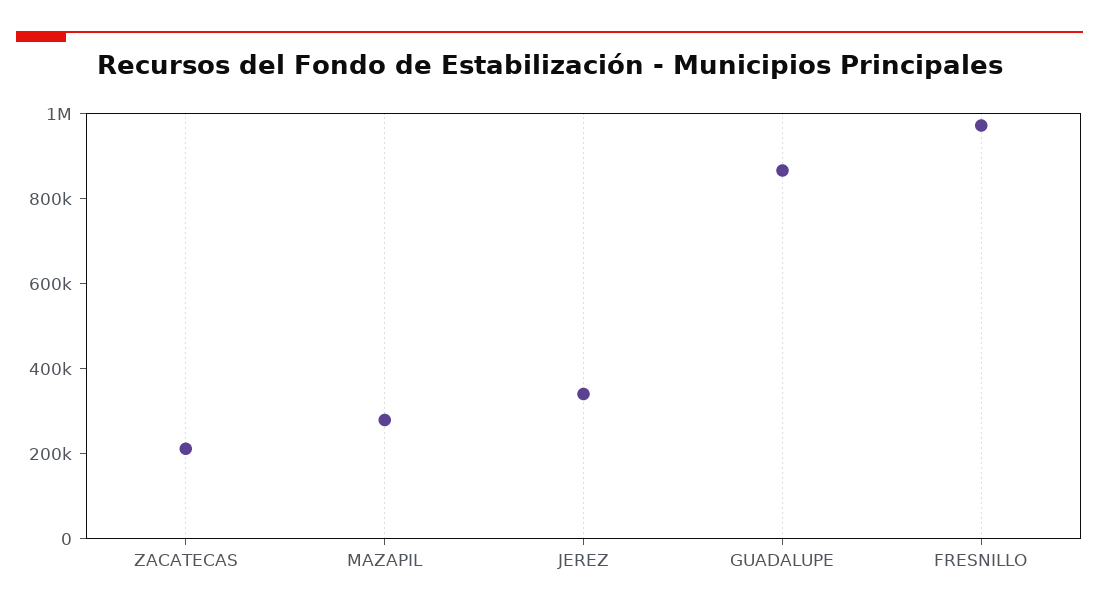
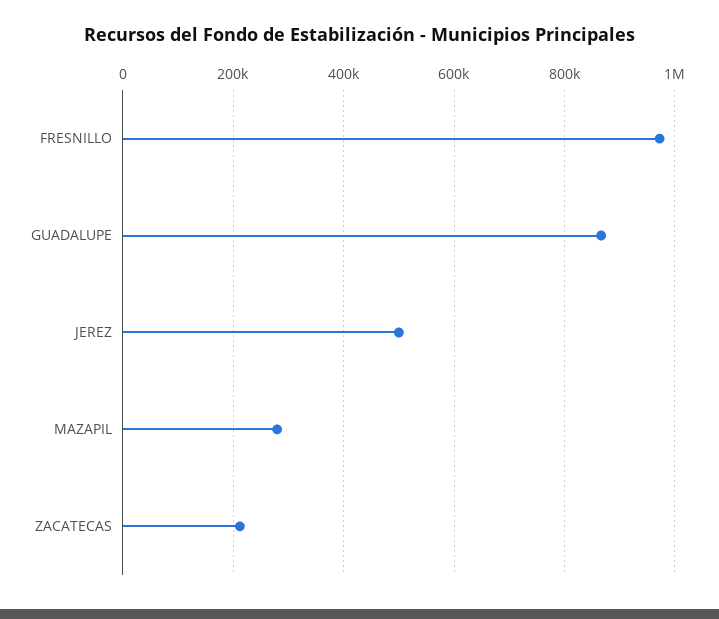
  {
    "ZACATECAS": 220000,
    "MAZAPIL": 280000,
-   "JEREZ": 350000,
+   "JEREZ": 500000,
    "GUADALUPE": 860000,
    "FRESNILLO": 980000
  }

